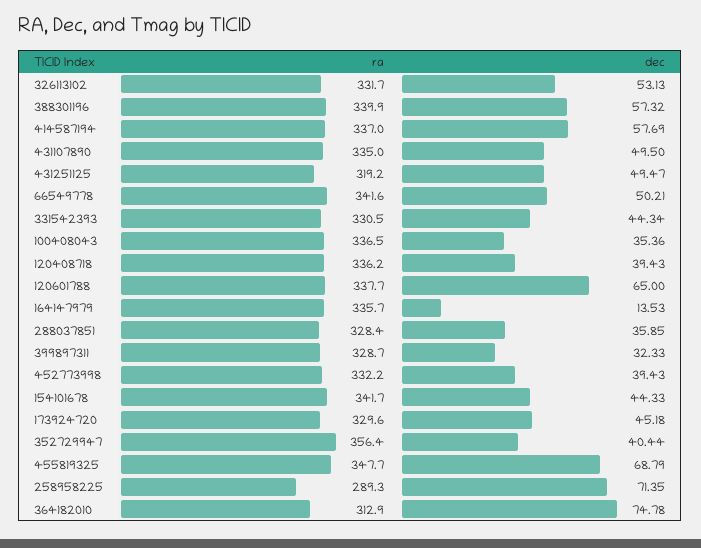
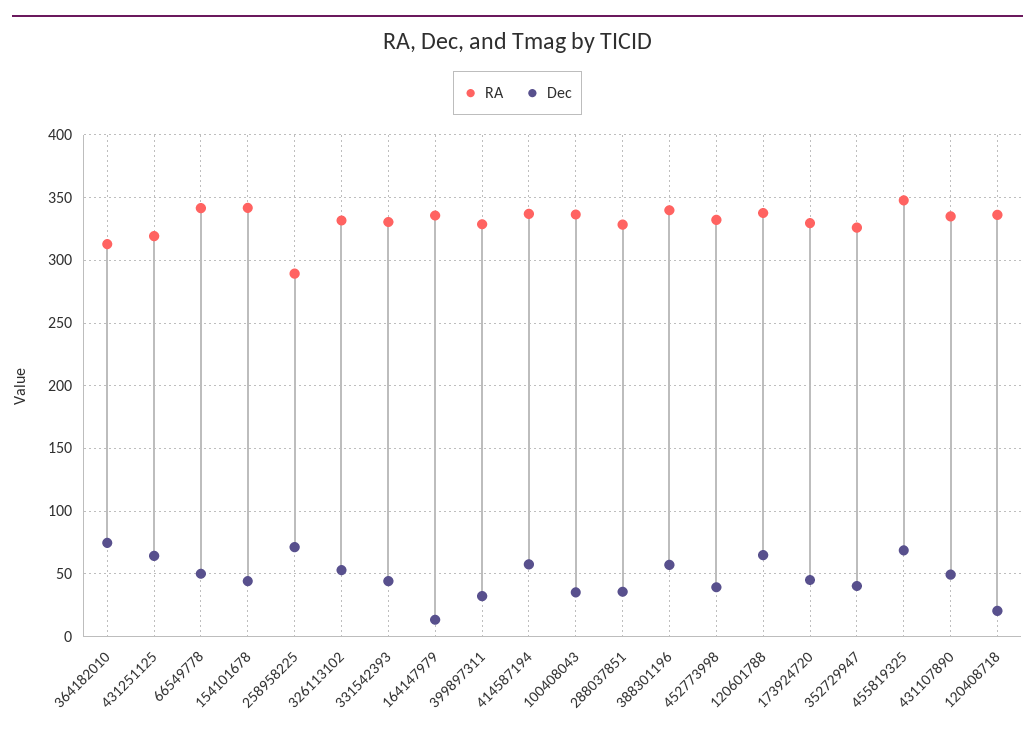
  {
    "ra": {
      "326113102": 331.7,
      "388301196": 339.9,
      "414587194": 337,
      "431107890": 335,
      "431251125": 319.2,
      "66549778": 341.6,
      "331542393": 330.5,
      "100408043": 336.5,
      "120408718": 336.2,
      "120601788": 337.7,
      "164147979": 335.7,
      "288037851": 328.4,
      "399897311": 328.7,
      "452773998": 332.2,
      "154101678": 341.7,
      "173924720": 329.6,
-     "352729947": 356.4,
+     "352729947": 325,
      "455819325": 347.7,
      "258958225": 289.3,
      "364182010": 312.9
    },
    "dec": {
      "326113102": 53.13,
      "388301196": 57.32,
      "414587194": 57.69,
      "431107890": 49.5,
-     "431251125": 49.47,
+     "431251125": 65,
      "66549778": 50.21,
      "331542393": 44.34,
      "100408043": 35.36,
-     "120408718": 39.43,
+     "120408718": 20,
      "120601788": 65,
      "164147979": 13.53,
      "288037851": 35.85,
      "399897311": 32.33,
      "452773998": 39.43,
      "154101678": 44.33,
      "173924720": 45.18,
      "352729947": 40.44,
      "455819325": 68.79,
      "258958225": 71.35,
      "364182010": 74.78
    }
  }

